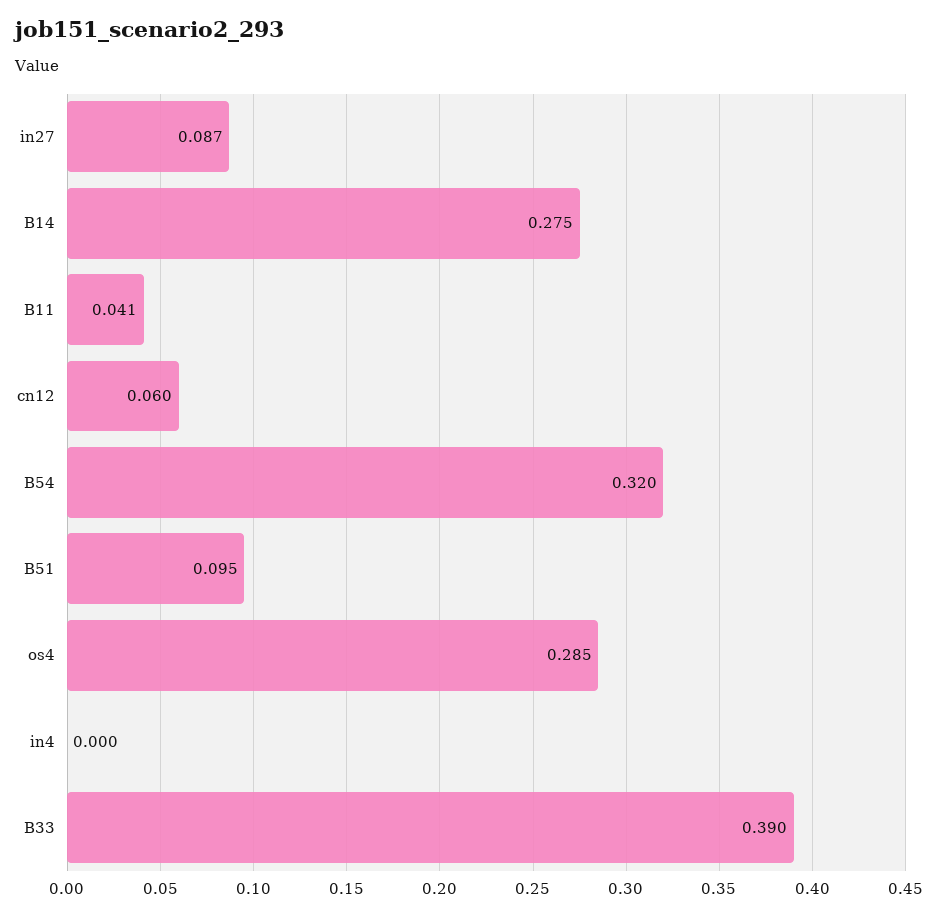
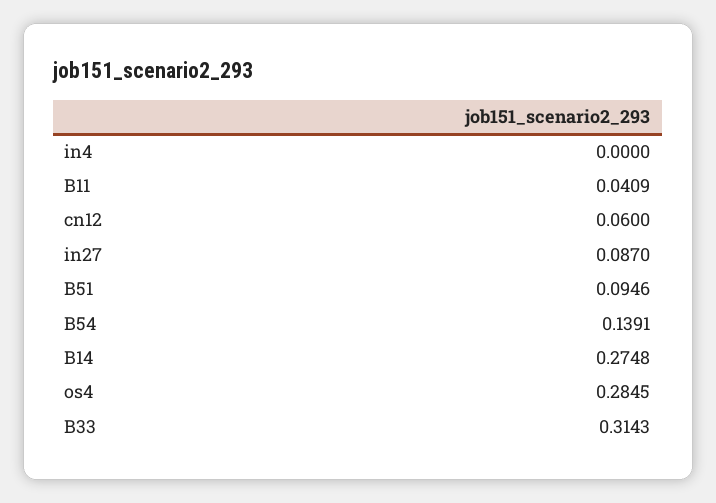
  {
    "in27": 0.087,
    "B14": 0.2748,
    "B11": 0.0409,
    "cn12": 0.06,
-   "B54": 0.32,
+   "B54": 0.1391,
    "B51": 0.0946,
    "os4": 0.2845,
    "in4": 0,
-   "B33": 0.39
+   "B33": 0.3143
  }

